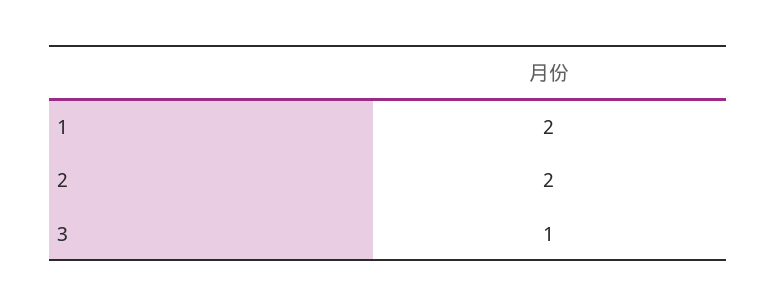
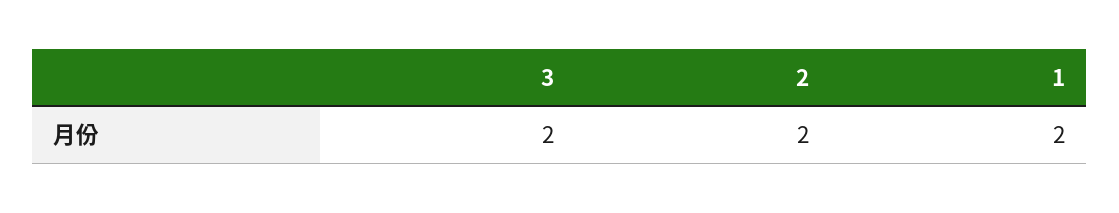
  {
    "1": 2,
    "2": 2,
-   "3": 1
+   "3": 2
  }

